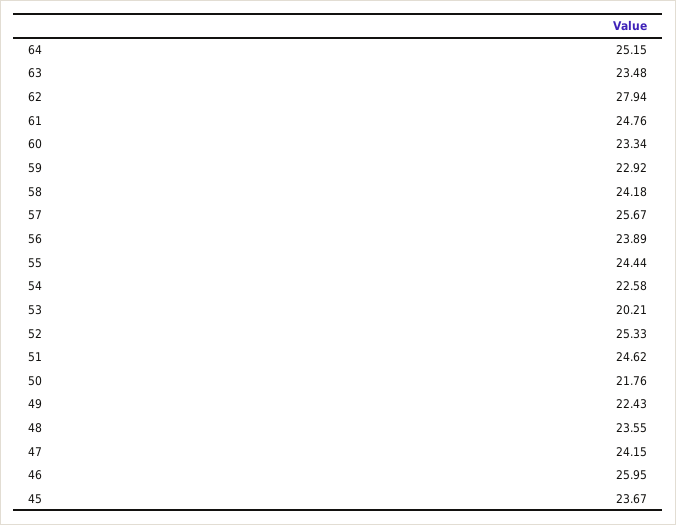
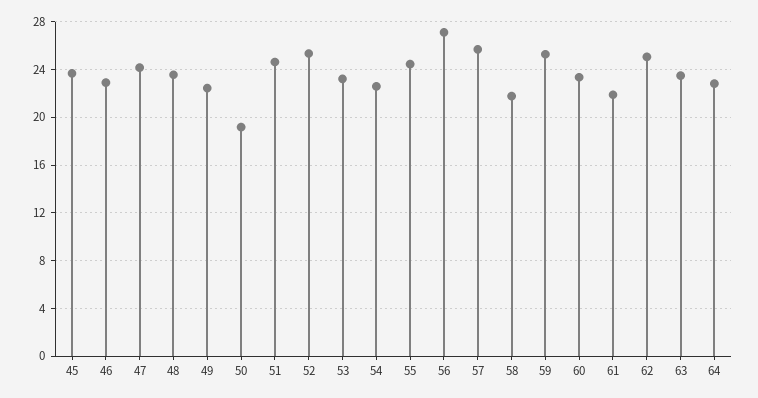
  {
-   "64": 25.15,
+   "64": 23,
    "63": 23.48,
-   "62": 27.94,
+   "62": 25,
-   "61": 24.76,
+   "61": 22,
    "60": 23.34,
-   "59": 22.92,
+   "59": 25,
-   "58": 24.18,
+   "58": 22,
    "57": 25.67,
-   "56": 23.89,
+   "56": 27,
    "55": 24.44,
    "54": 22.58,
-   "53": 20.21,
+   "53": 23,
    "52": 25.33,
    "51": 24.62,
-   "50": 21.76,
+   "50": 19,
    "49": 22.43,
    "48": 23.55,
    "47": 24.15,
-   "46": 25.95,
+   "46": 23,
    "45": 23.67
  }

